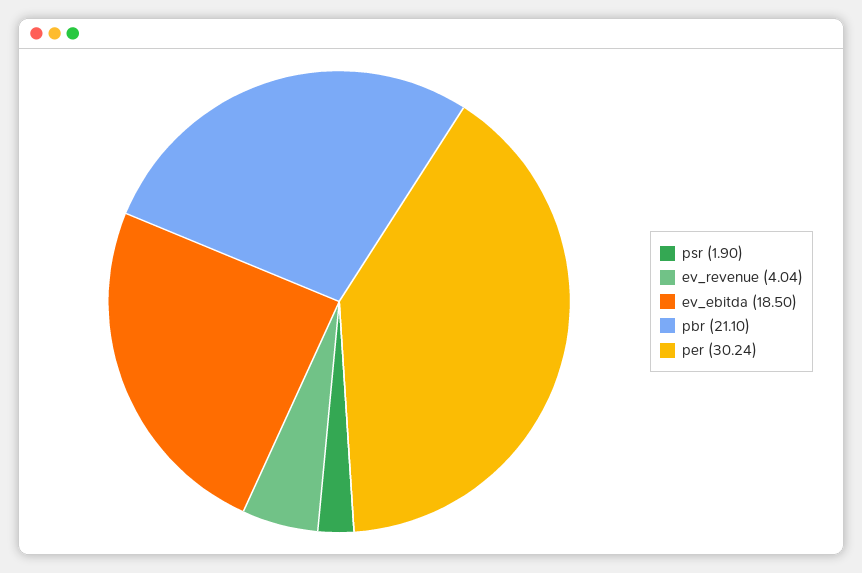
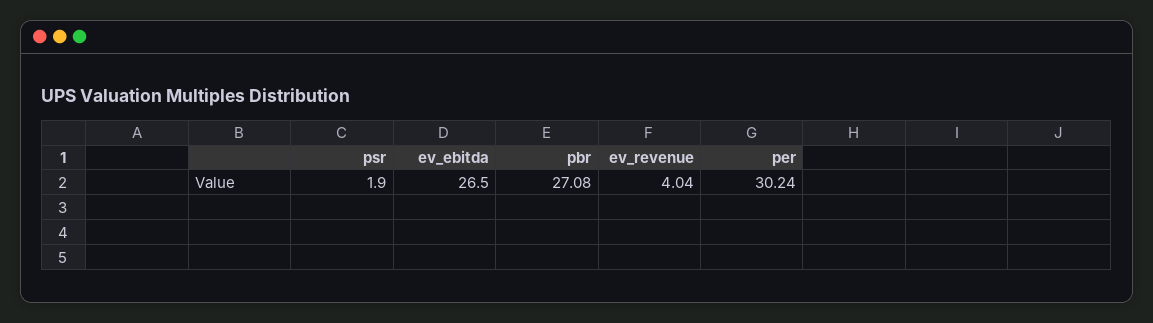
  {
    "psr": 1.9,
    "ev_revenue": 4.04,
-   "ev_ebitda": 18.5,
+   "ev_ebitda": 26.5,
-   "pbr": 21.1,
+   "pbr": 27.08,
    "per": 30.24
  }

